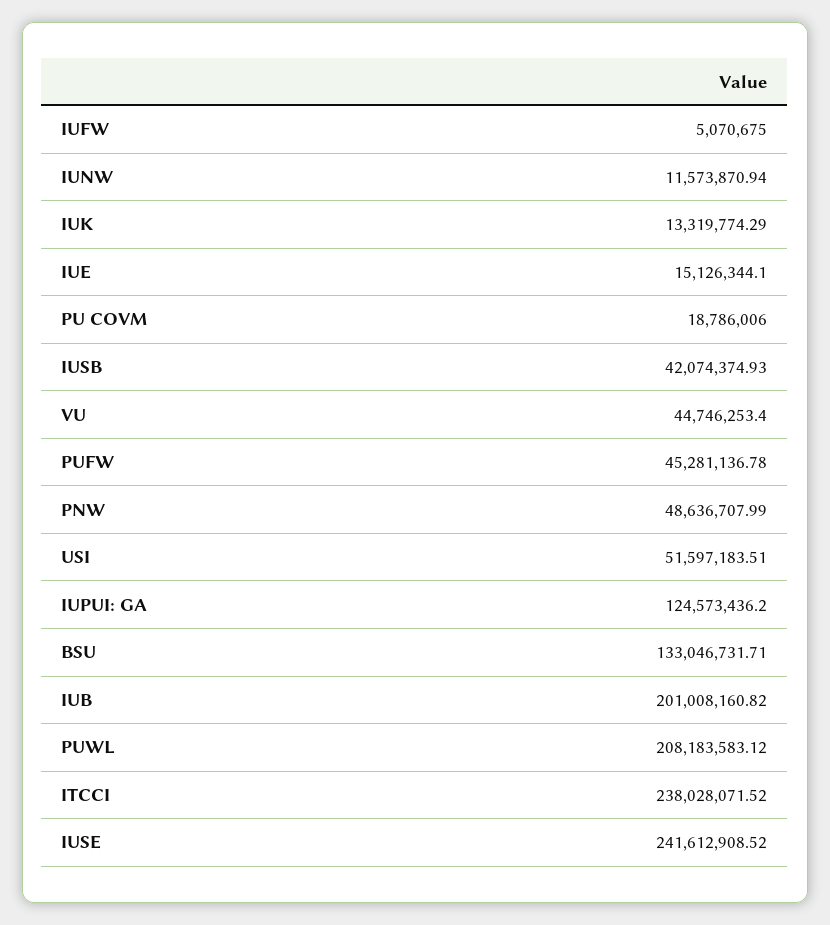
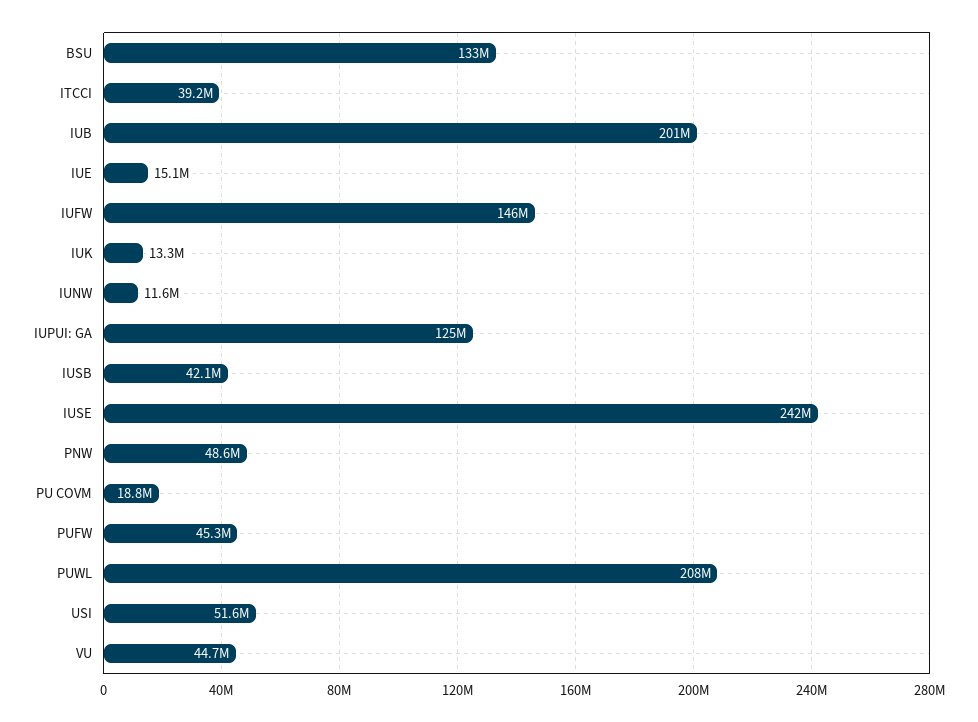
  {
-   "IUFW": 5070675,
+   "IUFW": 146000000,
    "IUNW": 11573870.94,
    "IUK": 13319774.29,
    "IUE": 15126344.1,
    "PU COVM": 18786006,
    "IUSB": 42074374.93,
    "VU": 44746253.4,
    "PUFW": 45281136.78,
    "PNW": 48636707.99,
    "USI": 51597183.51,
    "IUPUI: GA": 124573436.2,
    "BSU": 133046731.71,
    "IUB": 201008160.82,
    "PUWL": 208183583.12,
-   "ITCCI": 238028071.52,
+   "ITCCI": 39200000,
    "IUSE": 241612908.52
  }

